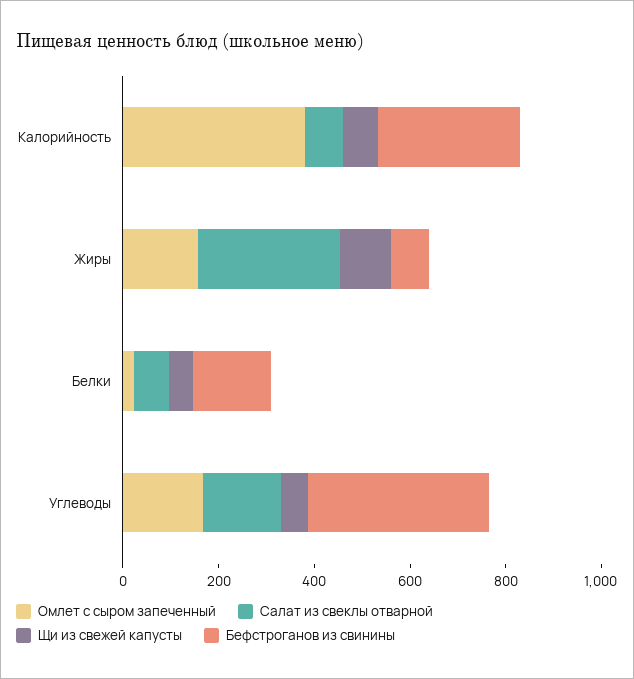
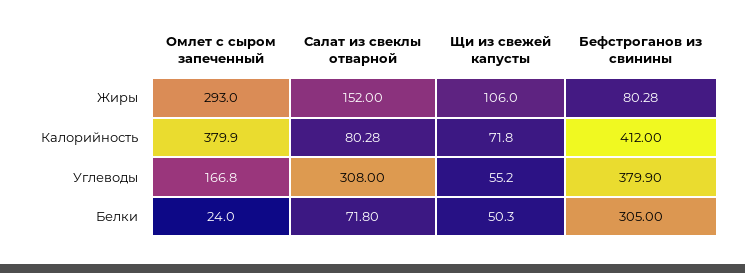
  {
    "Омлет с сыром запеченный": {
      "Калорийность": 379.9,
-     "Жиры": 150,
+     "Жиры": 293,
      "Белки": 24,
      "Углеводы": 166.8
    },
    "Салат из свеклы отварной": {
      "Калорийность": 80.28,
-     "Жиры": 300,
+     "Жиры": 152,
      "Белки": 71.8,
-     "Углеводы": 150
+     "Углеводы": 308
    },
    "Щи из свежей капусты": {
      "Калорийность": 71.8,
      "Жиры": 106,
      "Белки": 50.3,
      "Углеводы": 55.2
    },
    "Бефстроганов из свинины": {
-     "Калорийность": 300,
+     "Калорийность": 412,
      "Жиры": 80.28,
-     "Белки": 150,
+     "Белки": 305,
      "Углеводы": 379.9
    }
  }

